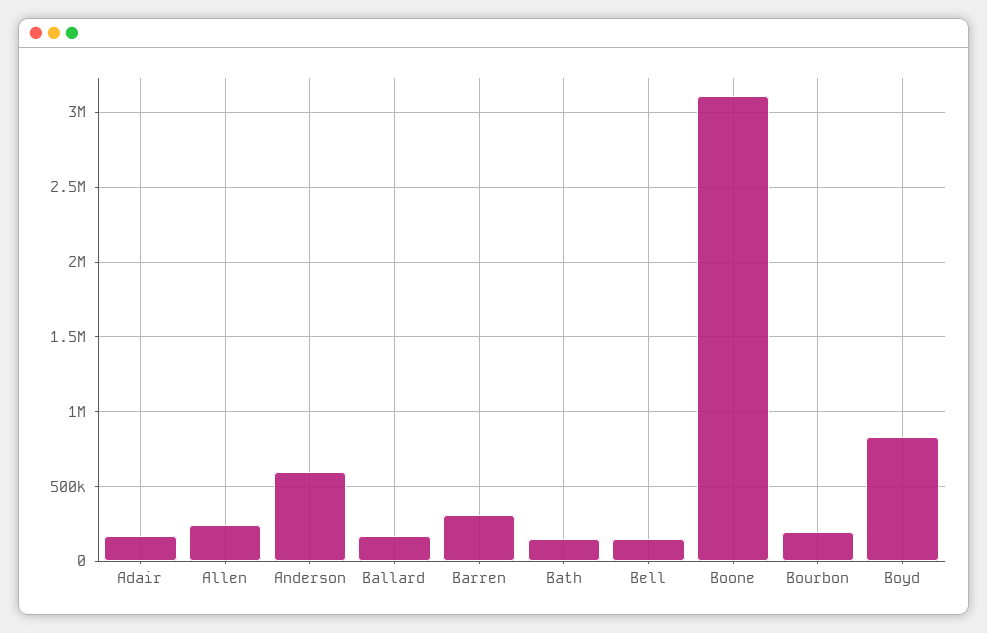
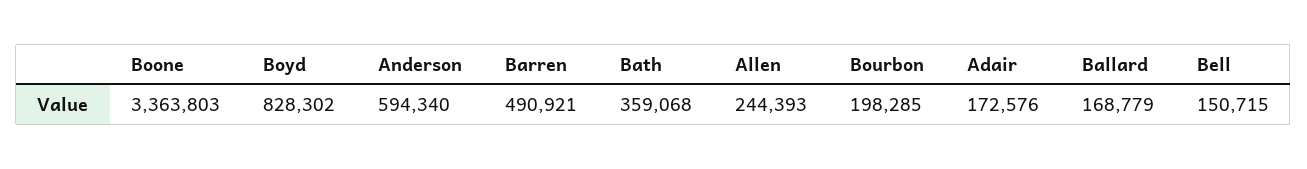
  {
    "Adair": 172576,
    "Allen": 244393,
    "Anderson": 594340,
    "Ballard": 168779,
-   "Barren": 300000,
+   "Barren": 490921,
-   "Bath": 150000,
+   "Bath": 359068,
    "Bell": 150715,
-   "Boone": 3100000,
+   "Boone": 3363803,
    "Bourbon": 198285,
    "Boyd": 828302
  }

